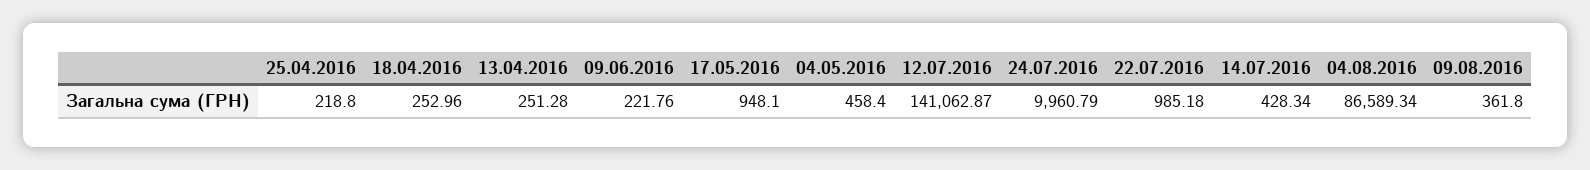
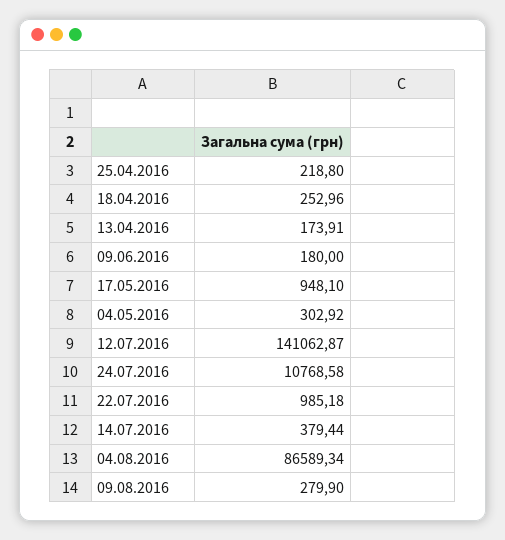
  {
    "25.04.2016": 218.8,
    "18.04.2016": 252.96,
-   "13.04.2016": 251.28,
+   "13.04.2016": 173.91,
-   "09.06.2016": 221.76,
+   "09.06.2016": 180,
    "17.05.2016": 948.1,
-   "04.05.2016": 458.4,
+   "04.05.2016": 302.92,
    "12.07.2016": 141062.87,
-   "24.07.2016": 9960.79,
+   "24.07.2016": 10768.58,
    "22.07.2016": 985.18,
-   "14.07.2016": 428.34,
+   "14.07.2016": 379.44,
    "04.08.2016": 86589.34,
-   "09.08.2016": 361.8
+   "09.08.2016": 279.9
  }

